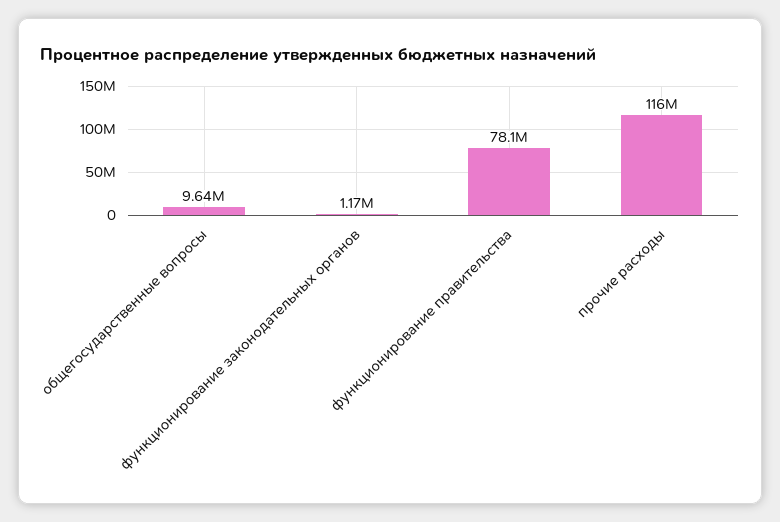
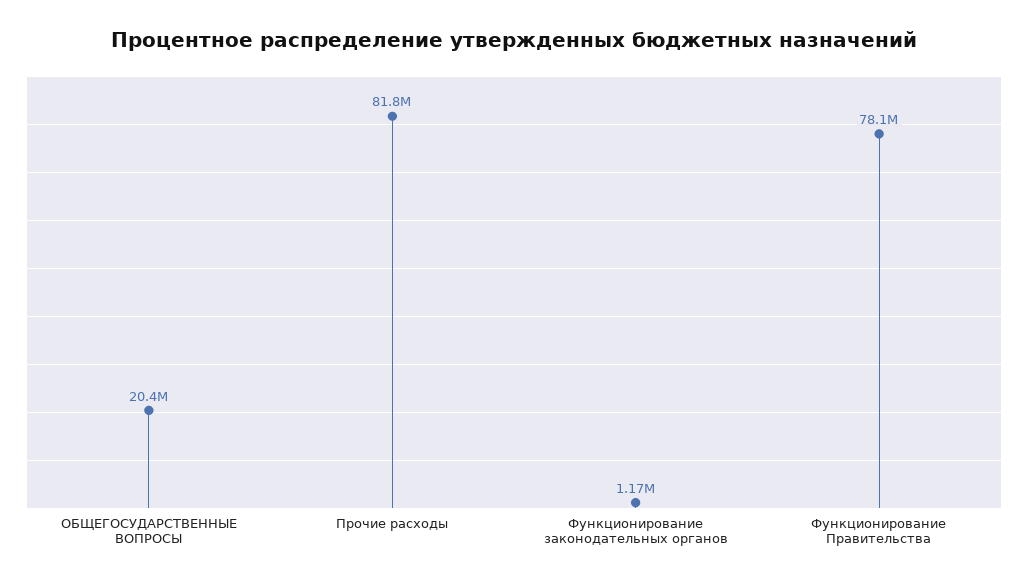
  {
-   "общегосударственные вопросы": 9640000,
+   "общегосударственные вопросы": 20400000,
    "функционирование законодательных органов": 1170000,
    "функционирование правительства": 78100000,
-   "прочие расходы": 116000000
+   "прочие расходы": 81800000
  }

